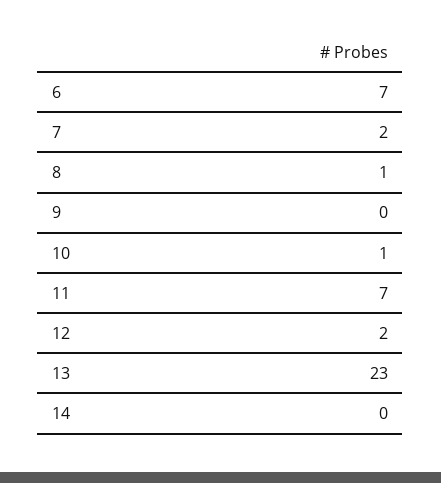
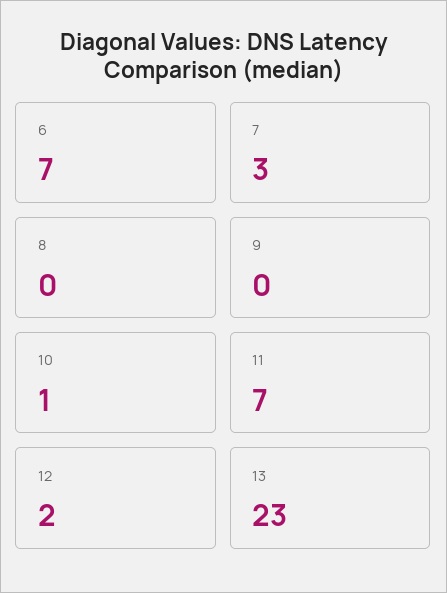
  {
    "6": 7,
-   "7": 2,
+   "7": 3,
-   "8": 1,
+   "8": 0,
    "9": 0,
    "10": 1,
    "11": 7,
    "12": 2,
-   "13": 23,
+   "13": 23
-   "14": 0
  }

